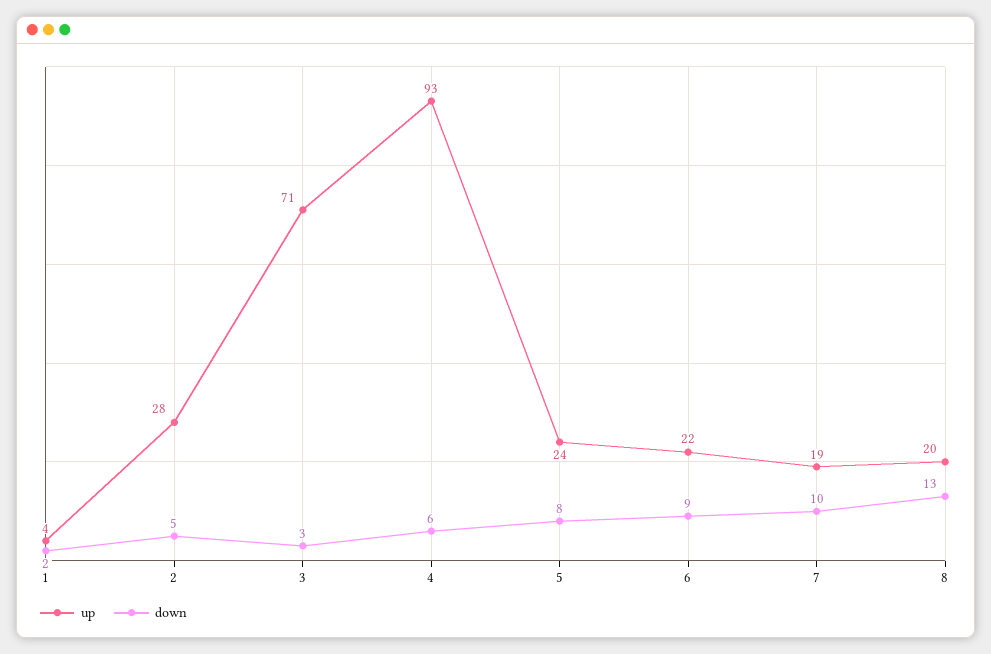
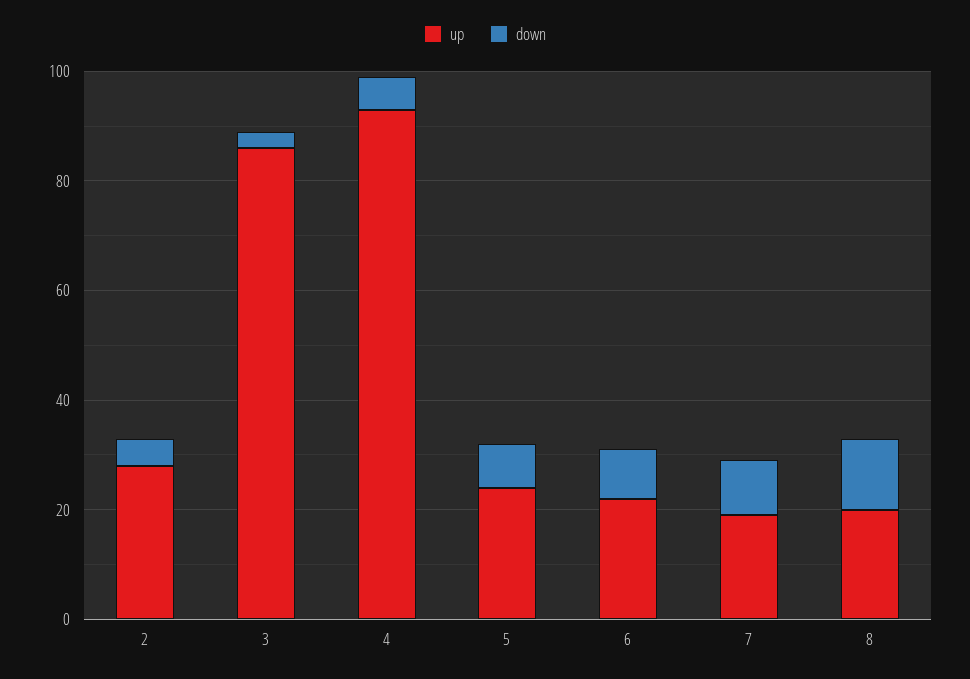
  {
    "up": {
-     "1": 4,
      "2": 28,
-     "3": 71,
+     "3": 85,
      "4": 93,
      "5": 24,
      "6": 22,
      "7": 19,
      "8": 20
    },
    "down": {
-     "1": 2,
      "2": 5,
      "3": 3,
      "4": 6,
      "5": 8,
      "6": 9,
      "7": 10,
      "8": 13
    }
  }

